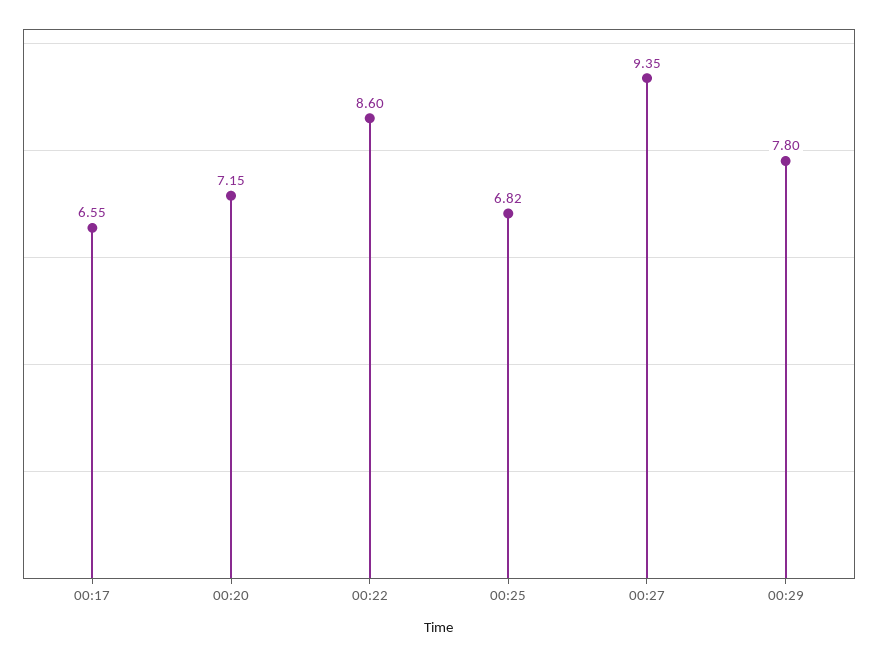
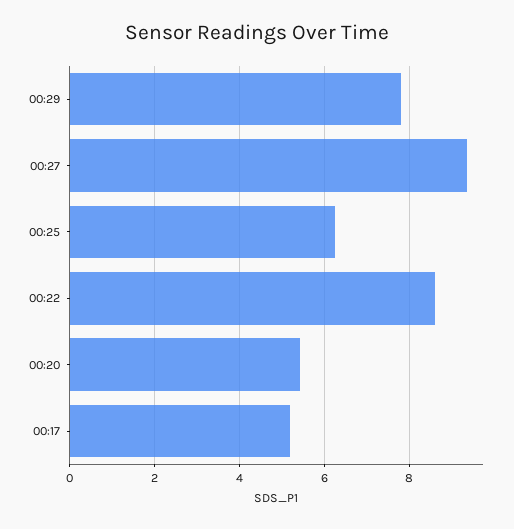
  {
-   "00:17": 6.55,
+   "00:17": 5.2,
-   "00:20": 7.15,
+   "00:20": 5.4,
    "00:22": 8.6,
-   "00:25": 6.82,
+   "00:25": 6.2,
    "00:27": 9.35,
    "00:29": 7.8
  }

